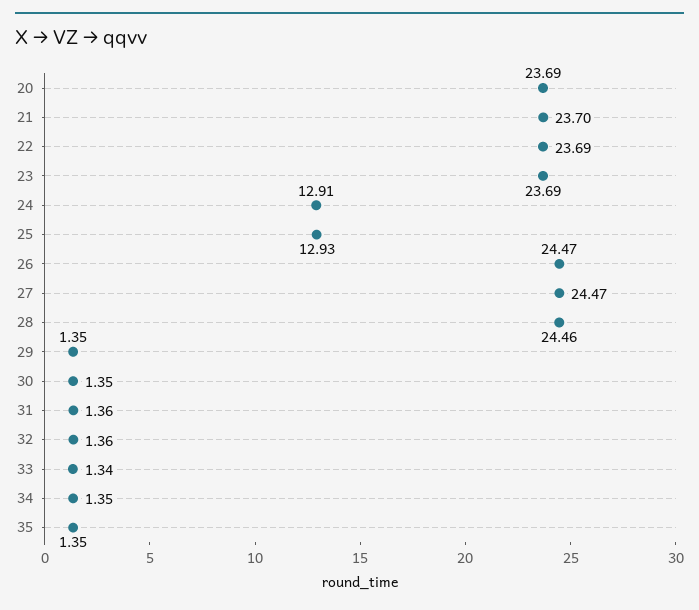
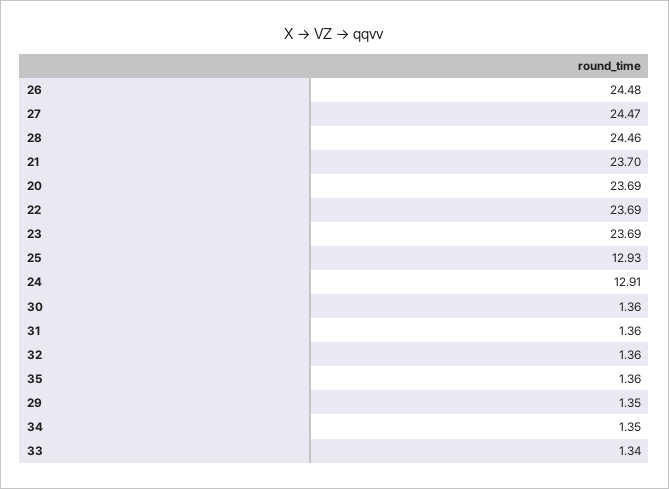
  {
    "20": 23.69,
    "21": 23.7,
    "22": 23.69,
    "23": 23.69,
    "24": 12.91,
    "25": 12.93,
-   "26": 24.47,
+   "26": 24.48,
    "27": 24.47,
    "28": 24.46,
    "29": 1.35,
-   "30": 1.35,
+   "30": 1.36,
    "31": 1.36,
    "32": 1.36,
    "33": 1.34,
    "34": 1.35,
-   "35": 1.35
+   "35": 1.36
  }

